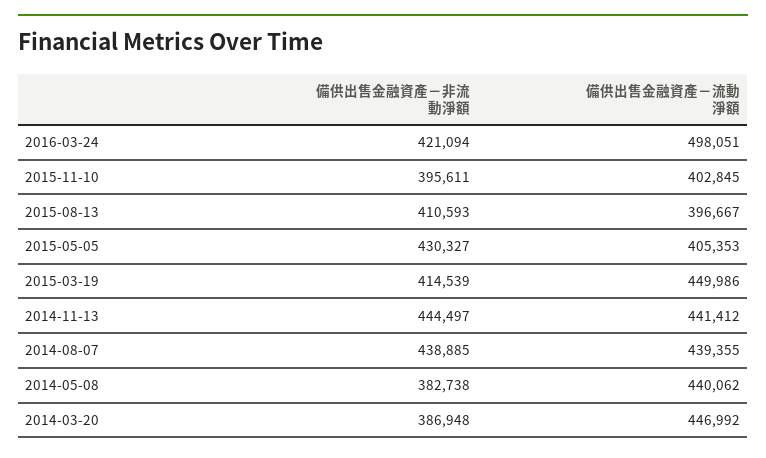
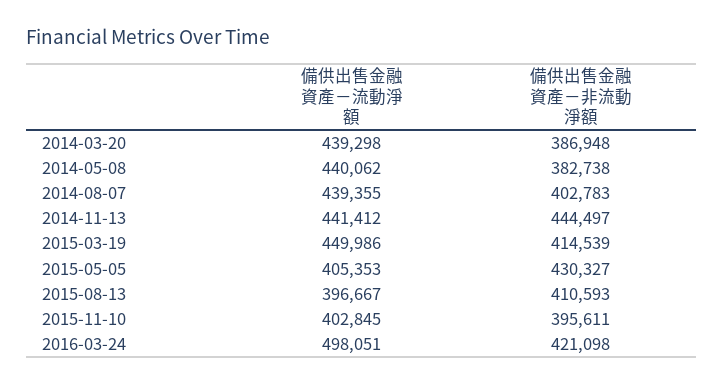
  {
    "備供出售金融資產－非流動淨額": {
-     "2016-03-24": 421094,
+     "2016-03-24": 421098,
      "2015-11-10": 395611,
      "2015-08-13": 410593,
      "2015-05-05": 430327,
      "2015-03-19": 414539,
      "2014-11-13": 444497,
-     "2014-08-07": 438885,
+     "2014-08-07": 402783,
      "2014-05-08": 382738,
      "2014-03-20": 386948
    },
    "備供出售金融資產－流動淨額": {
      "2016-03-24": 498051,
      "2015-11-10": 402845,
      "2015-08-13": 396667,
      "2015-05-05": 405353,
      "2015-03-19": 449986,
      "2014-11-13": 441412,
      "2014-08-07": 439355,
      "2014-05-08": 440062,
-     "2014-03-20": 446992
+     "2014-03-20": 439298
    }
  }

